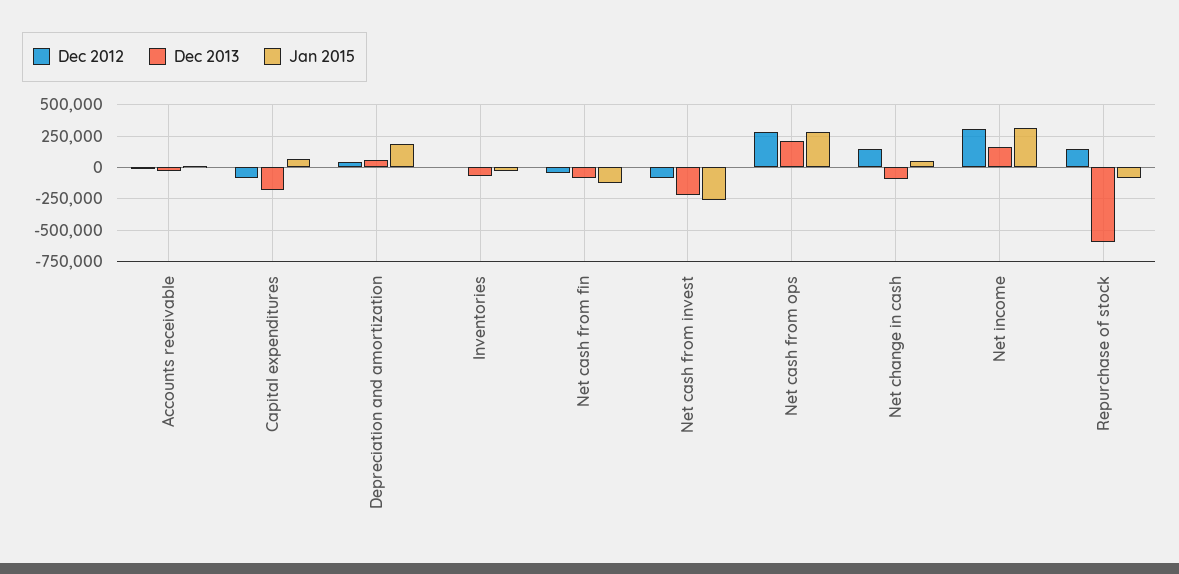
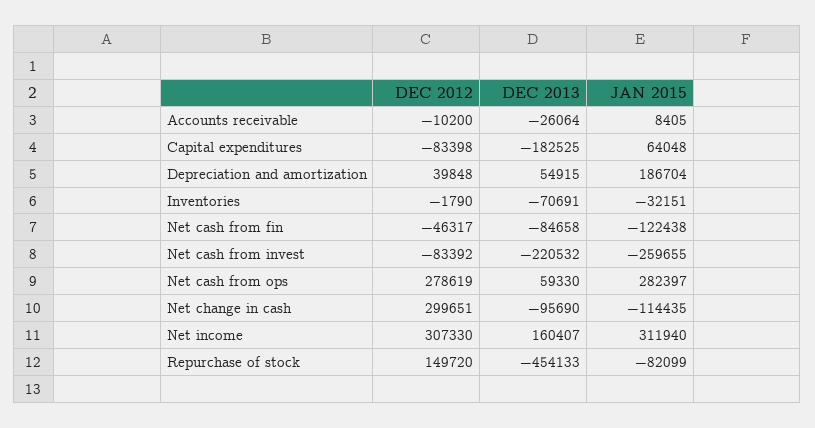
  {
    "Dec 2012": {
      "Accounts receivable": -10200,
      "Capital expenditures": -83398,
      "Depreciation and amortization": 39848,
      "Inventories": -1790,
      "Net cash from fin": -46317,
      "Net cash from invest": -83392,
      "Net cash from ops": 278619,
-     "Net change in cash": 150000,
+     "Net change in cash": 299651,
      "Net income": 307330,
      "Repurchase of stock": 149720
    },
    "Dec 2013": {
      "Accounts receivable": -26064,
      "Capital expenditures": -182525,
      "Depreciation and amortization": 54915,
      "Inventories": -70691,
      "Net cash from fin": -84658,
      "Net cash from invest": -220532,
-     "Net cash from ops": 200000,
+     "Net cash from ops": 59330,
      "Net change in cash": -95690,
      "Net income": 160407,
-     "Repurchase of stock": -600000
+     "Repurchase of stock": -454133
    },
    "Jan 2015": {
      "Accounts receivable": 8405,
      "Capital expenditures": 64048,
      "Depreciation and amortization": 186704,
      "Inventories": -32151,
      "Net cash from fin": -122438,
      "Net cash from invest": -259655,
      "Net cash from ops": 282397,
-     "Net change in cash": 50000,
+     "Net change in cash": -114435,
      "Net income": 311940,
      "Repurchase of stock": -82099
    }
  }

